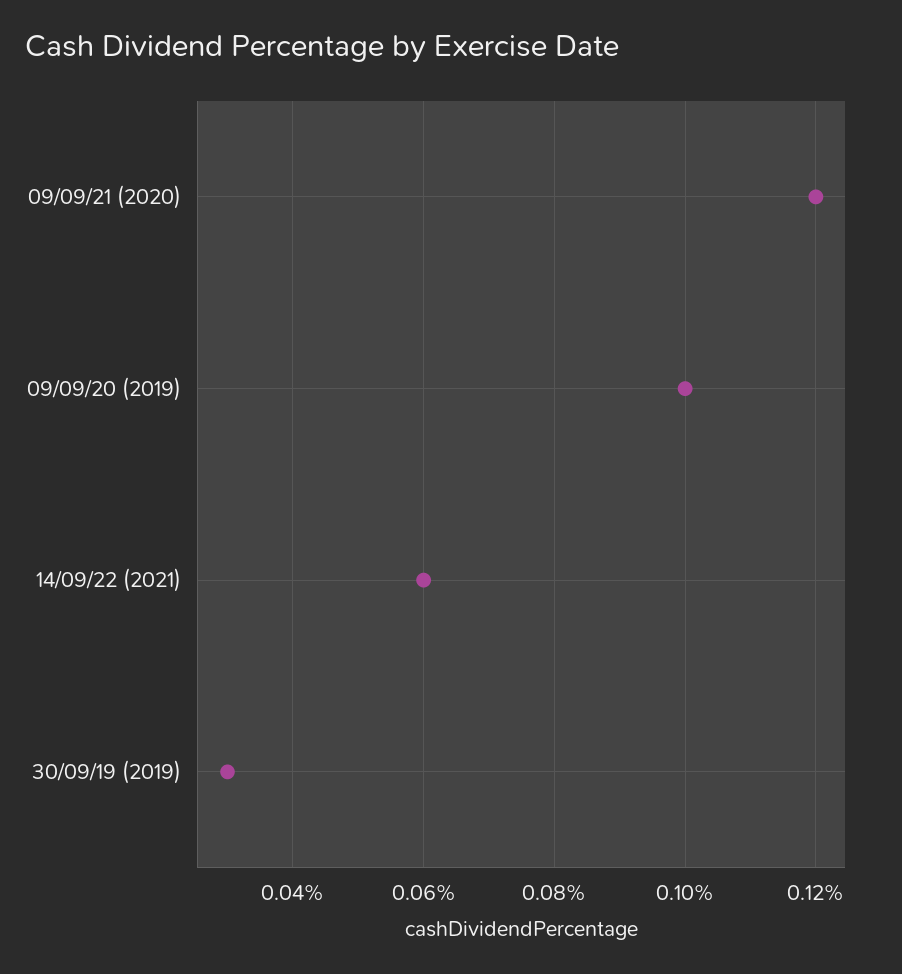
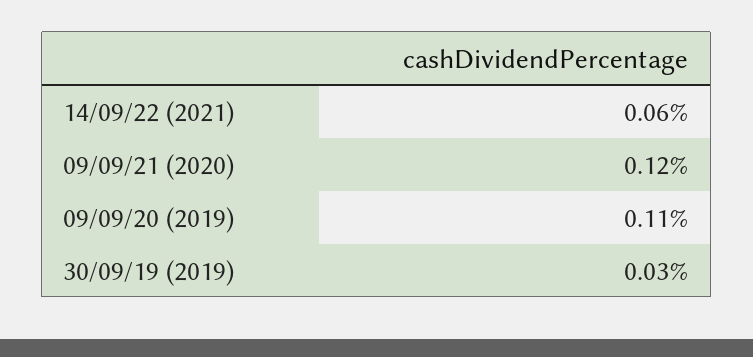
  {
    "09/09/21 (2020)": 0.12,
-   "09/09/20 (2019)": 0.1,
+   "09/09/20 (2019)": 0.11,
    "14/09/22 (2021)": 0.06,
    "30/09/19 (2019)": 0.03
  }

